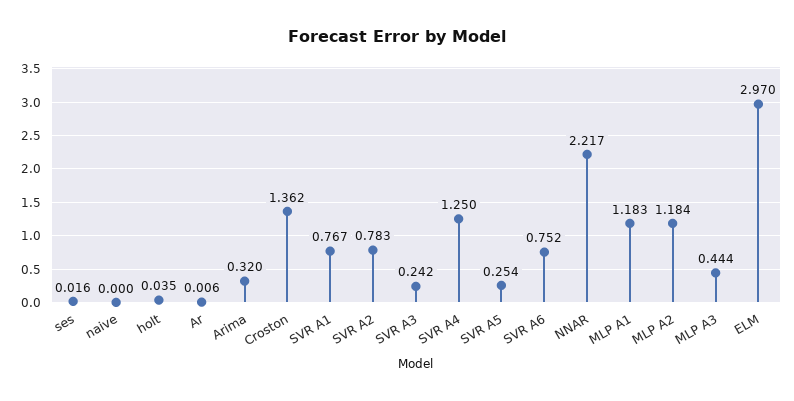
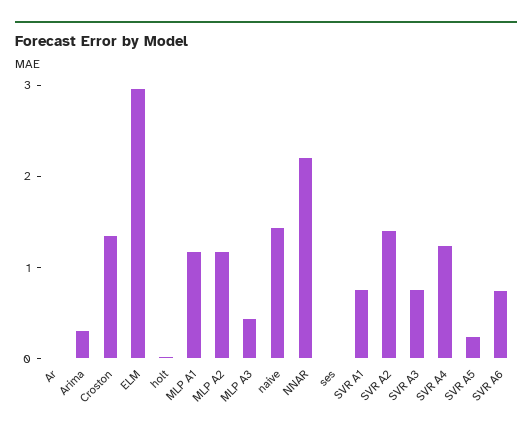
  {
    "ses": 0.016,
-   "naive": 0,
+   "naive": 1.4,
    "holt": 0.035,
    "Ar": 0.006,
    "Arima": 0.32,
    "Croston": 1.362,
    "SVR A1": 0.767,
-   "SVR A2": 0.783,
+   "SVR A2": 1.4,
-   "SVR A3": 0.242,
+   "SVR A3": 0.8,
    "SVR A4": 1.25,
    "SVR A5": 0.254,
    "SVR A6": 0.752,
    "NNAR": 2.217,
    "MLP A1": 1.183,
    "MLP A2": 1.184,
    "MLP A3": 0.444,
    "ELM": 2.97
  }

